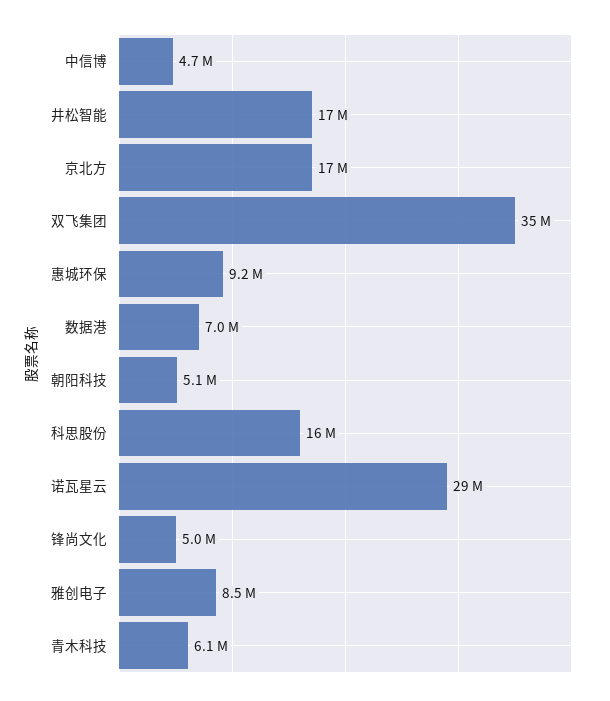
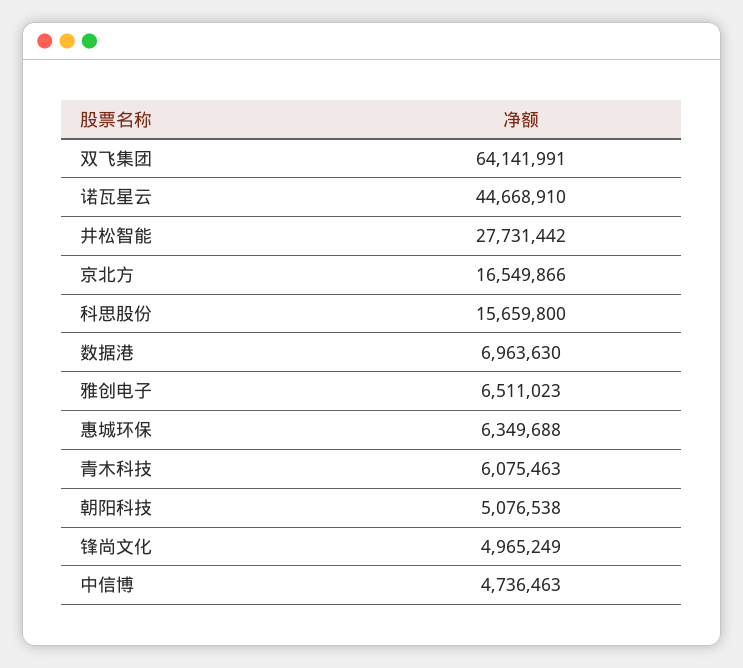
  {
    "中信博": 4736463,
-   "井松智能": 17000000,
+   "井松智能": 27731442,
    "京北方": 16549866,
-   "双飞集团": 35000000,
+   "双飞集团": 64141991,
-   "惠城环保": 9200000,
+   "惠城环保": 6349688,
    "数据港": 6963630,
    "朝阳科技": 5076538,
    "科思股份": 15659800,
-   "诺瓦星云": 29000000,
+   "诺瓦星云": 44668910,
    "锋尚文化": 4965249,
-   "雅创电子": 8500000,
+   "雅创电子": 6511023,
    "青木科技": 6075463
  }

